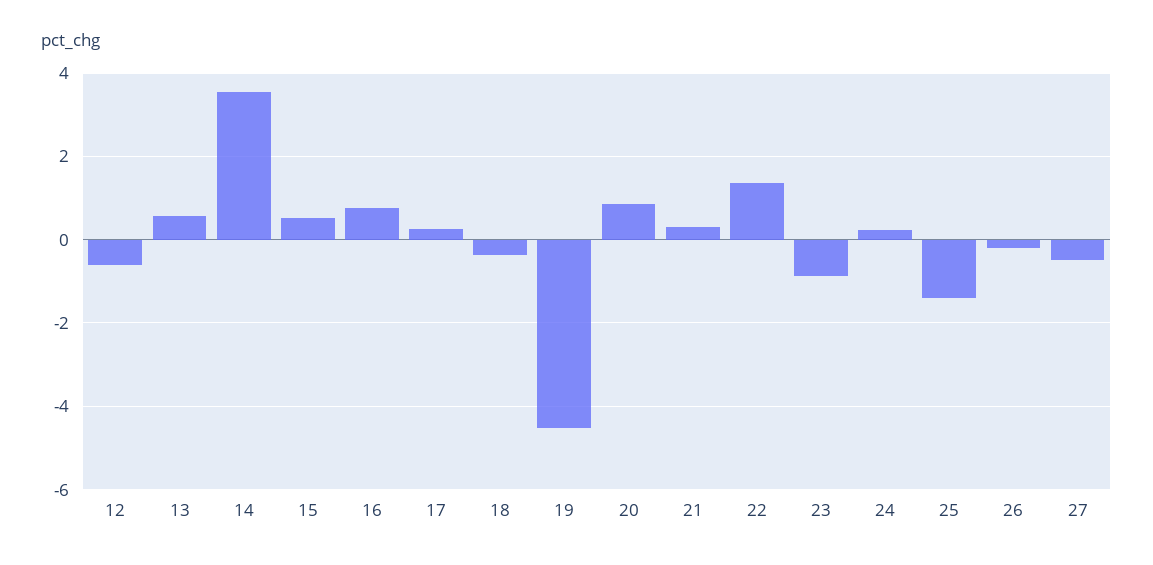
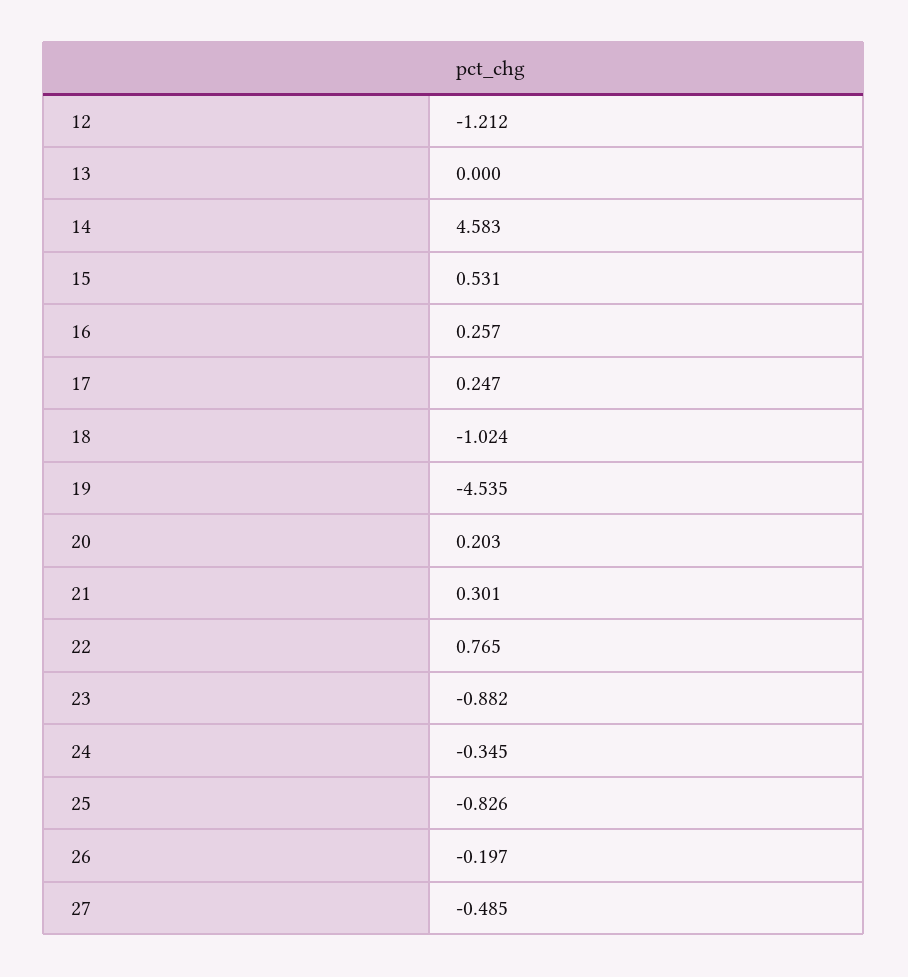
  {
-   "12": -0.6,
+   "12": -1.212,
-   "13": 0.6,
+   "13": 0,
-   "14": 3.6,
+   "14": 4.583,
    "15": 0.531,
-   "16": 0.8,
+   "16": 0.257,
    "17": 0.247,
-   "18": -0.4,
+   "18": -1.024,
    "19": -4.535,
-   "20": 0.8,
+   "20": 0.203,
    "21": 0.301,
-   "22": 1.4,
+   "22": 0.765,
    "23": -0.882,
-   "24": 0.2,
+   "24": -0.345,
-   "25": -1.4,
+   "25": -0.826,
    "26": -0.197,
    "27": -0.485
  }

